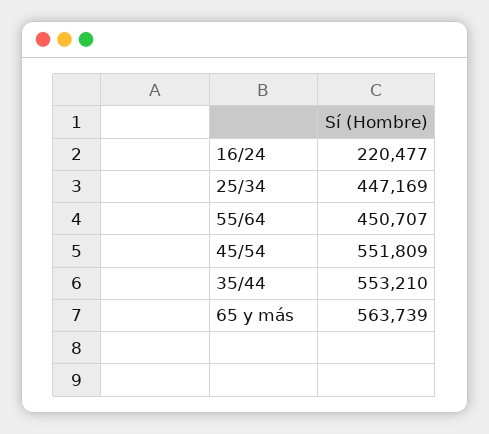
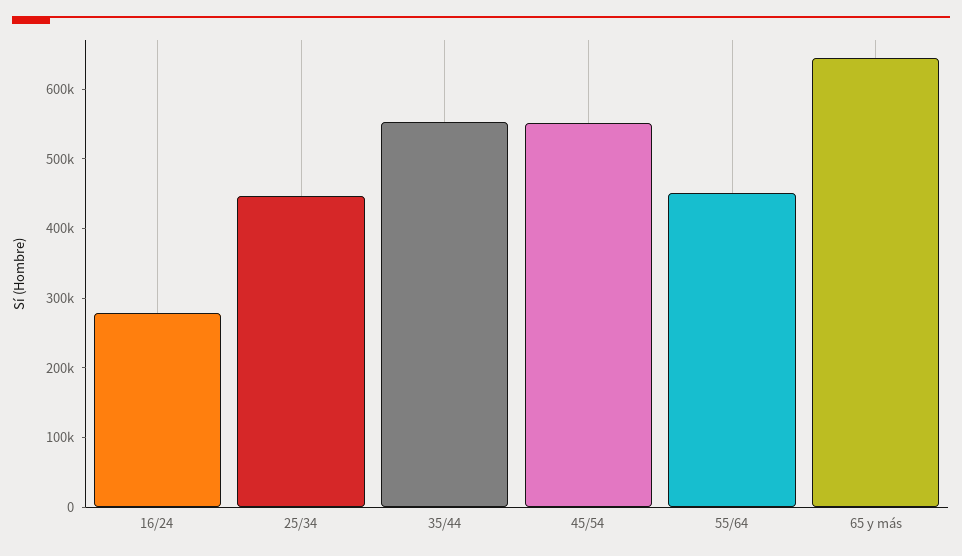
  {
-   "16/24": 220477,
+   "16/24": 280000,
    "25/34": 447169,
    "55/64": 450707,
    "45/54": 551809,
    "35/44": 553210,
-   "65 y más": 563739
+   "65 y más": 640000
  }

